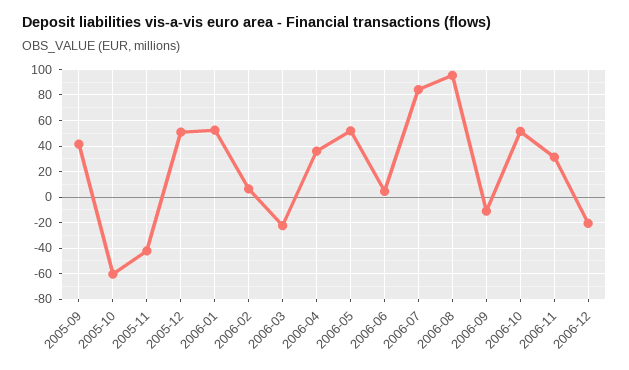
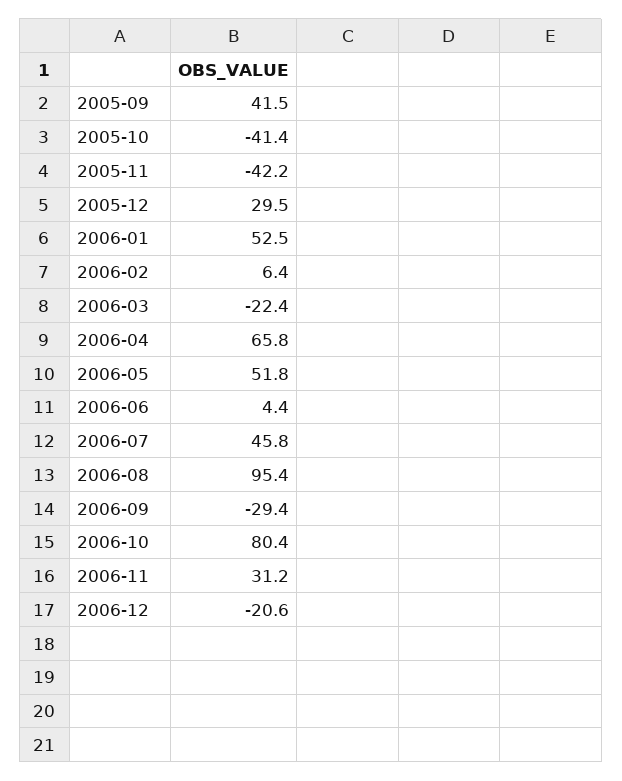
  {
    "2005-09": 41.5,
-   "2005-10": -60,
+   "2005-10": -41.4,
    "2005-11": -42.2,
-   "2005-12": 50,
+   "2005-12": 29.5,
    "2006-01": 52.5,
    "2006-02": 6.4,
    "2006-03": -22.4,
-   "2006-04": 35,
+   "2006-04": 65.8,
    "2006-05": 51.8,
    "2006-06": 4.4,
-   "2006-07": 85,
+   "2006-07": 45.8,
    "2006-08": 95.4,
-   "2006-09": -10,
+   "2006-09": -29.4,
-   "2006-10": 50,
+   "2006-10": 80.4,
    "2006-11": 31.2,
    "2006-12": -20.6
  }

